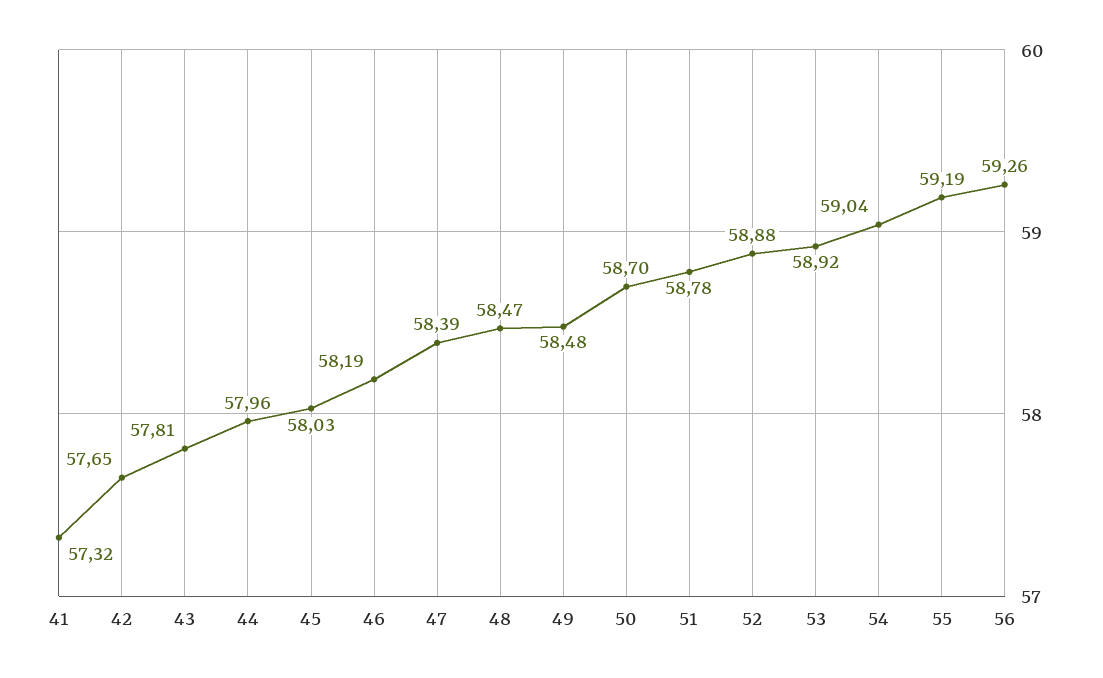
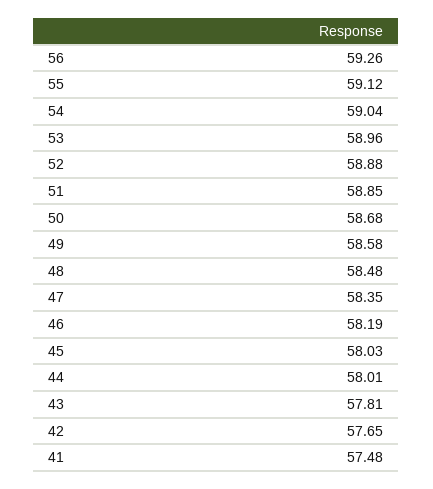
  {
-   "41": 57.32,
+   "41": 57.48,
    "42": 57.65,
    "43": 57.81,
-   "44": 57.96,
+   "44": 58.01,
    "45": 58.03,
    "46": 58.19,
-   "47": 58.39,
+   "47": 58.35,
-   "48": 58.47,
+   "48": 58.48,
-   "49": 58.48,
+   "49": 58.58,
-   "50": 58.7,
+   "50": 58.68,
-   "51": 58.78,
+   "51": 58.85,
    "52": 58.88,
-   "53": 58.92,
+   "53": 58.96,
    "54": 59.04,
-   "55": 59.19,
+   "55": 59.12,
    "56": 59.26
  }

